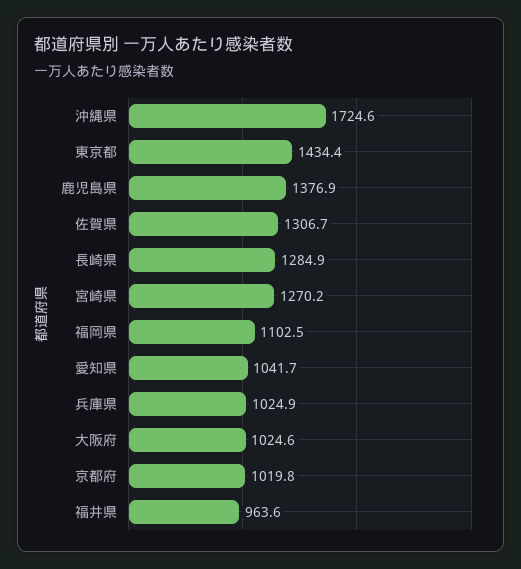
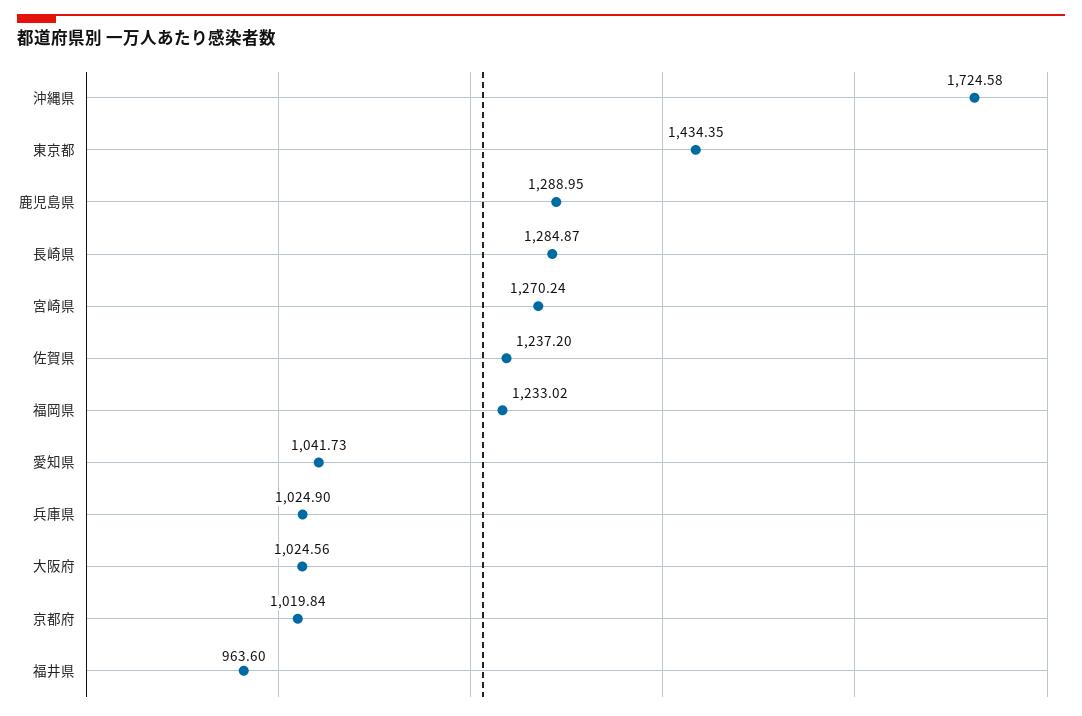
  {
    "沖縄県": 1724.58,
    "東京都": 1434.35,
-   "鹿児島県": 1376.9,
+   "鹿児島県": 1288.95,
-   "佐賀県": 1306.7,
+   "佐賀県": 1237.2,
    "長崎県": 1284.87,
    "宮崎県": 1270.24,
-   "福岡県": 1102.5,
+   "福岡県": 1233.02,
    "愛知県": 1041.73,
    "兵庫県": 1024.9,
    "大阪府": 1024.56,
    "京都府": 1019.84,
    "福井県": 963.6
  }

